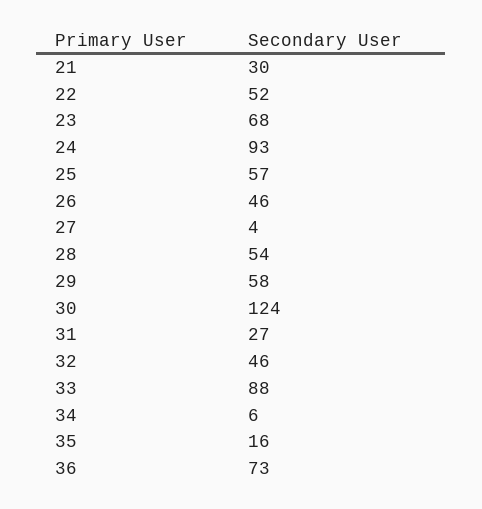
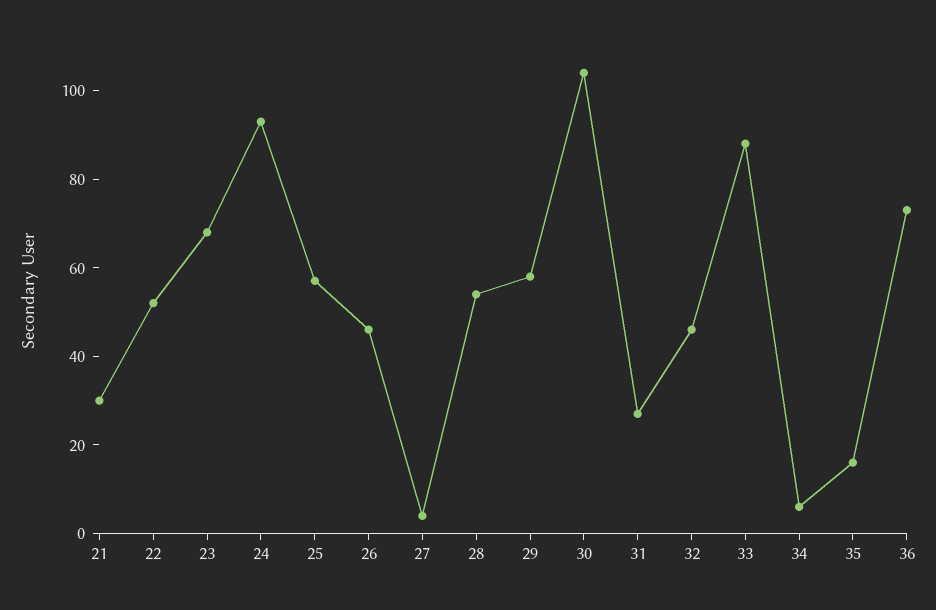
  {
    "21": 30,
    "22": 52,
    "23": 68,
    "24": 93,
    "25": 57,
    "26": 46,
    "27": 4,
    "28": 54,
    "29": 58,
-   "30": 124,
+   "30": 105,
    "31": 27,
    "32": 46,
    "33": 88,
    "34": 6,
    "35": 16,
    "36": 73
  }

